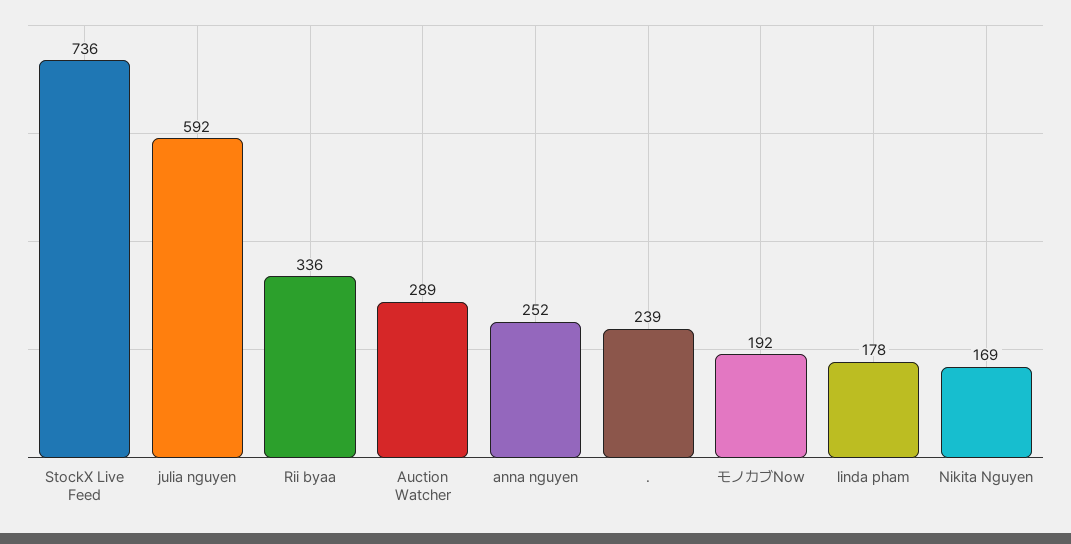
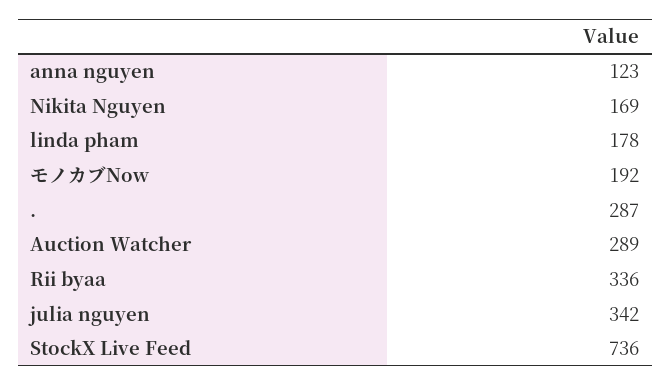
  {
    "StockX Live Feed": 736,
-   "julia nguyen": 592,
+   "julia nguyen": 342,
    "Rii byaa": 336,
    "Auction Watcher": 289,
-   "anna nguyen": 252,
+   "anna nguyen": 123,
-   ".": 239,
+   ".": 287,
    "モノカブNow": 192,
    "linda pham": 178,
    "Nikita Nguyen": 169
  }

